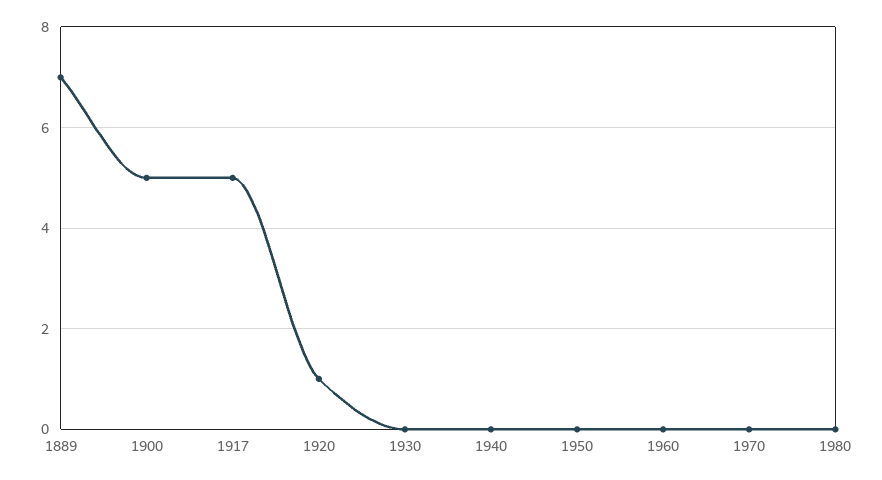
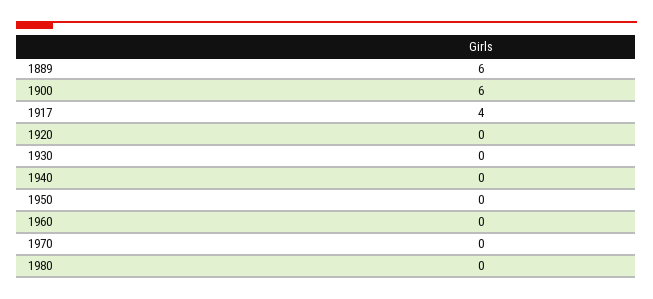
  {
-   "1889": 7,
+   "1889": 6,
-   "1900": 5,
+   "1900": 6,
-   "1917": 5,
+   "1917": 4,
-   "1920": 1,
+   "1920": 0,
    "1930": 0,
    "1940": 0,
    "1950": 0,
    "1960": 0,
    "1970": 0,
    "1980": 0
  }

